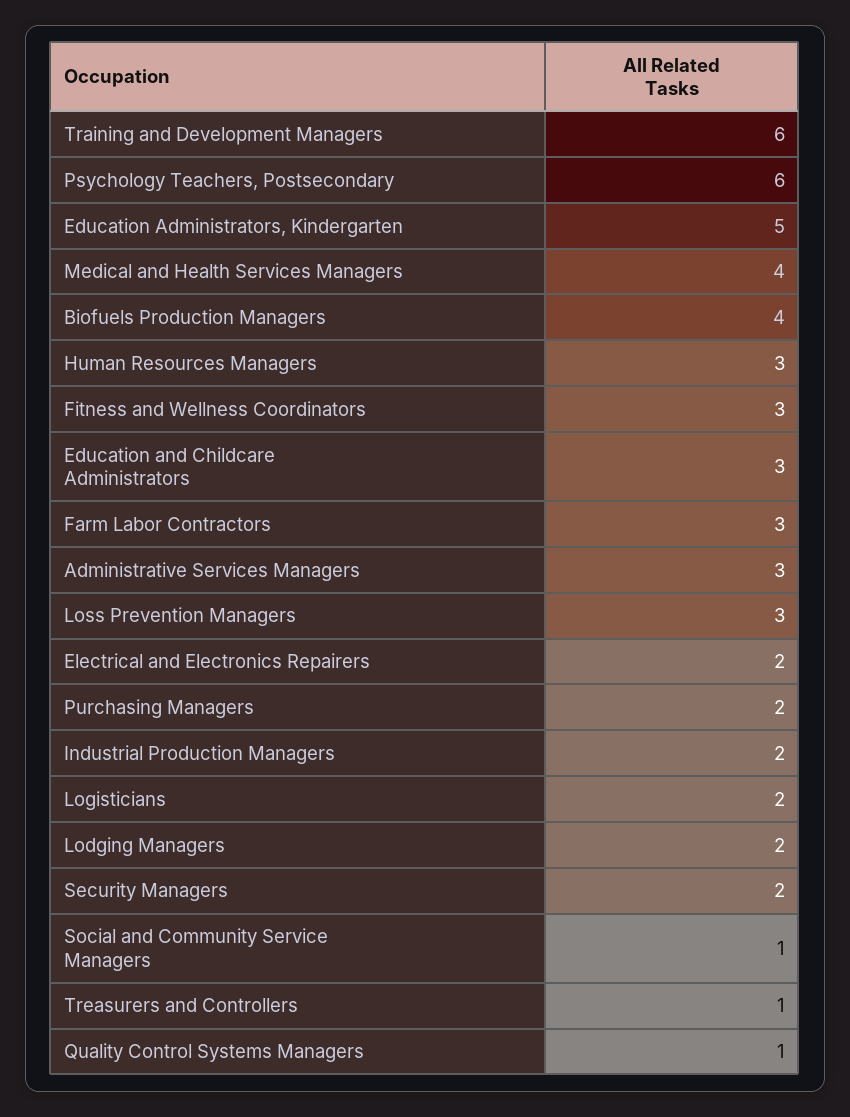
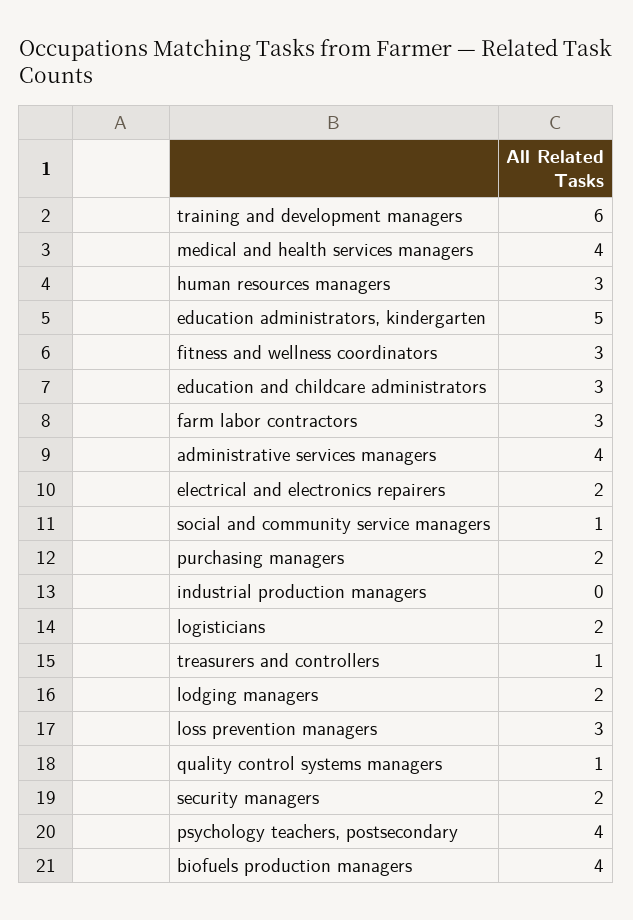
  {
    "Training and Development Managers": 6,
-   "Psychology Teachers, Postsecondary": 6,
+   "Psychology Teachers, Postsecondary": 4,
    "Education Administrators, Kindergarten": 5,
    "Medical and Health Services Managers": 4,
    "Biofuels Production Managers": 4,
    "Human Resources Managers": 3,
    "Fitness and Wellness Coordinators": 3,
    "Education and Childcare Administrators": 3,
    "Farm Labor Contractors": 3,
-   "Administrative Services Managers": 3,
+   "Administrative Services Managers": 4,
    "Loss Prevention Managers": 3,
    "Electrical and Electronics Repairers": 2,
    "Purchasing Managers": 2,
-   "Industrial Production Managers": 2,
+   "Industrial Production Managers": 0,
    "Logisticians": 2,
    "Lodging Managers": 2,
    "Security Managers": 2,
    "Social and Community Service Managers": 1,
    "Treasurers and Controllers": 1,
    "Quality Control Systems Managers": 1
  }

